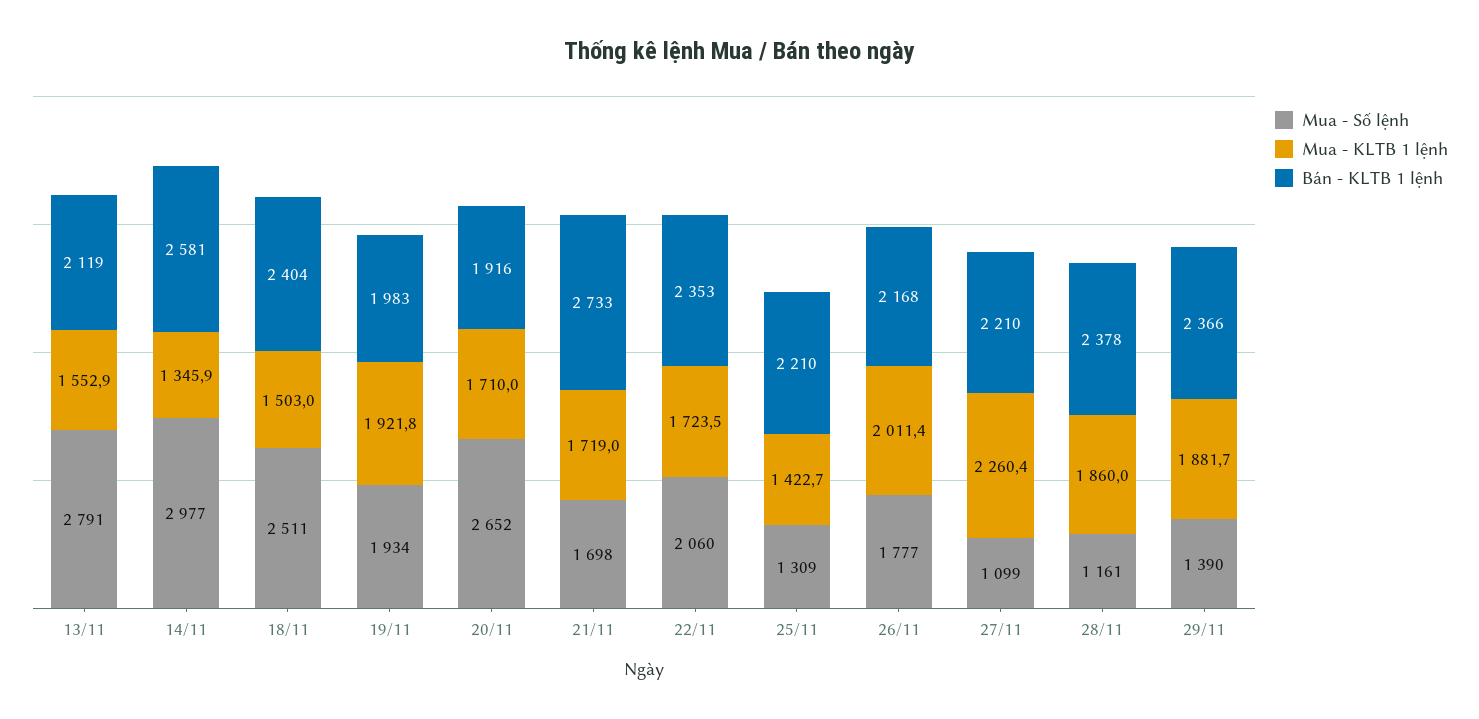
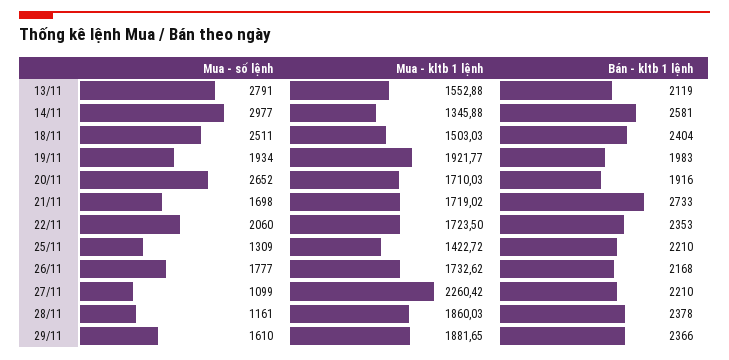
  {
    "Mua - Số lệnh": {
      "13/11": 2791,
      "14/11": 2977,
      "18/11": 2511,
      "19/11": 1934,
      "20/11": 2652,
      "21/11": 1698,
      "22/11": 2060,
      "25/11": 1309,
      "26/11": 1777,
      "27/11": 1099,
      "28/11": 1161,
-     "29/11": 1390
+     "29/11": 1610
    },
    "Mua - KLTB 1 lệnh": {
      "13/11": 1552.88,
      "14/11": 1345.88,
      "18/11": 1503.03,
      "19/11": 1921.77,
      "20/11": 1710.03,
      "21/11": 1719.02,
      "22/11": 1723.5,
      "25/11": 1422.72,
-     "26/11": 2011.4,
+     "26/11": 1732.62,
      "27/11": 2260.42,
      "28/11": 1860.03,
      "29/11": 1881.65
    },
    "Bán - KLTB 1 lệnh": {
      "13/11": 2119,
      "14/11": 2581,
      "18/11": 2404,
      "19/11": 1983,
      "20/11": 1916,
      "21/11": 2733,
      "22/11": 2353,
      "25/11": 2210,
      "26/11": 2168,
      "27/11": 2210,
      "28/11": 2378,
      "29/11": 2366
    }
  }

